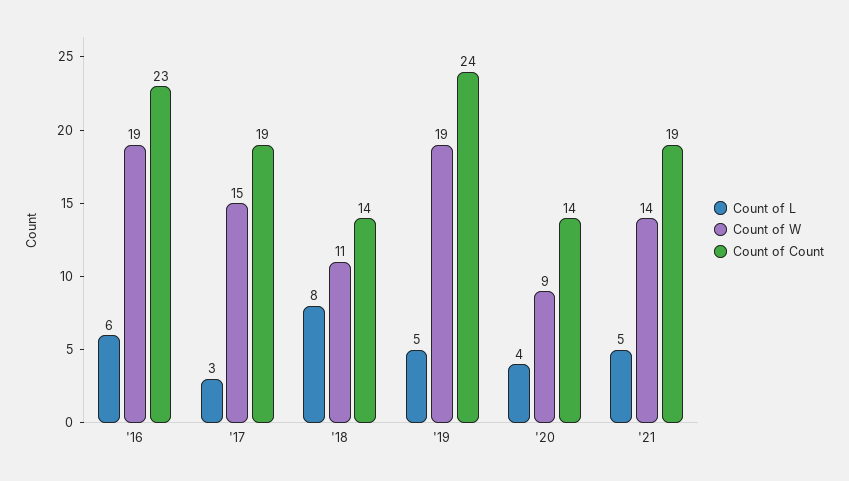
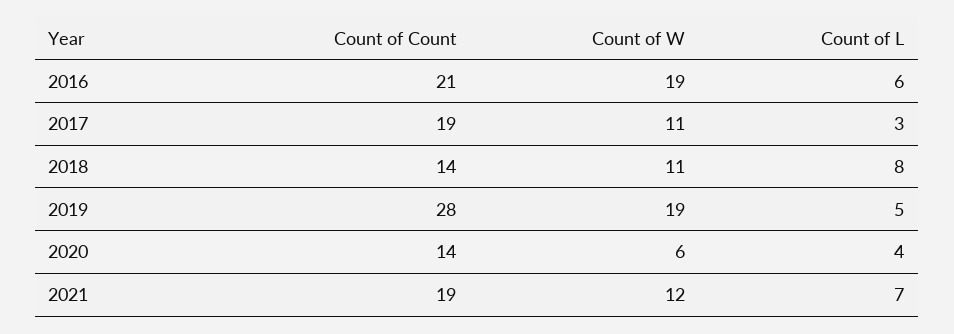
  {
    "Count of L": {
      "'16": 6,
      "'17": 3,
      "'18": 8,
      "'19": 5,
      "'20": 4,
-     "'21": 5
+     "'21": 7
    },
    "Count of W": {
      "'16": 19,
-     "'17": 15,
+     "'17": 11,
      "'18": 11,
      "'19": 19,
-     "'20": 9,
+     "'20": 6,
-     "'21": 14
+     "'21": 12
    },
    "Count of Count": {
-     "'16": 23,
+     "'16": 21,
      "'17": 19,
      "'18": 14,
-     "'19": 24,
+     "'19": 28,
      "'20": 14,
      "'21": 19
    }
  }

